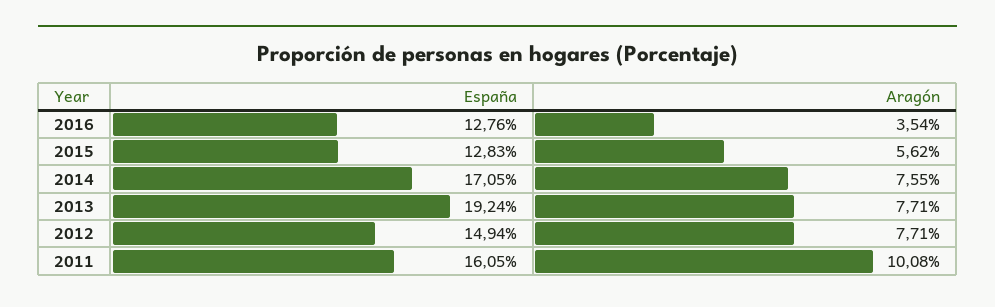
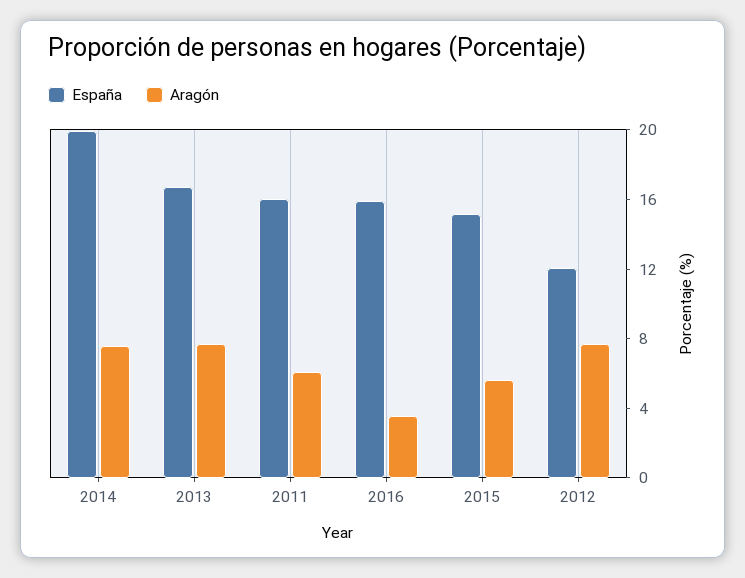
  {
    "España": {
-     "2016": 12.76,
+     "2016": 16,
-     "2015": 12.83,
+     "2015": 15,
-     "2014": 17.05,
+     "2014": 20,
-     "2013": 19.24,
+     "2013": 17,
-     "2012": 14.94,
+     "2012": 12,
      "2011": 16.05
    },
    "Aragón": {
      "2016": 3.54,
      "2015": 5.62,
      "2014": 7.55,
      "2013": 7.71,
      "2012": 7.71,
-     "2011": 10.08
+     "2011": 6
    }
  }

